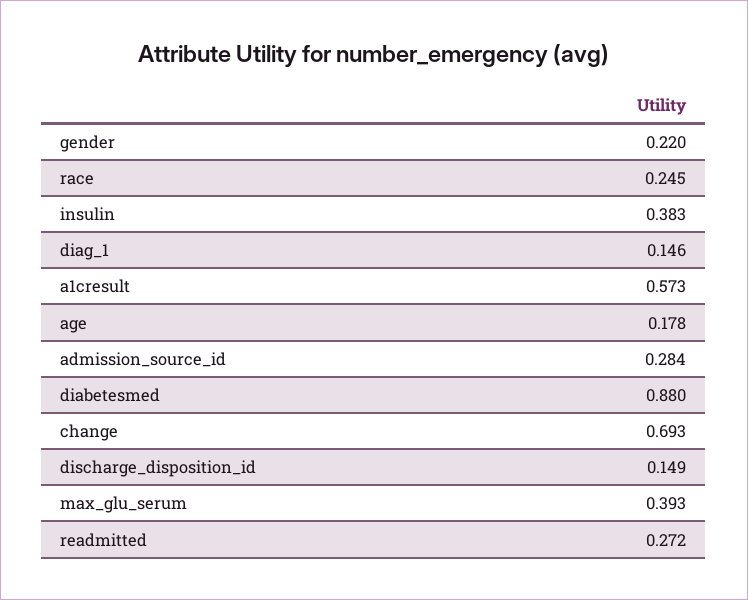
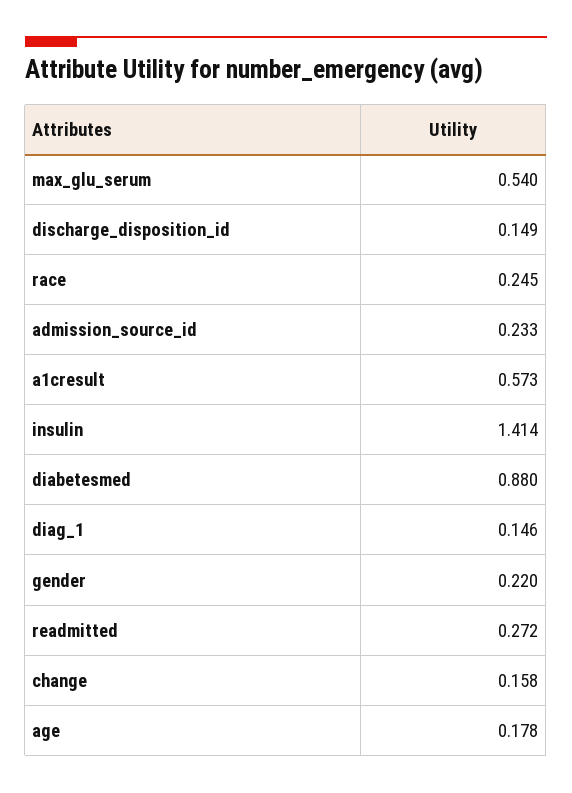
  {
    "gender": 0.22,
    "race": 0.245,
-   "insulin": 0.383,
+   "insulin": 1.414,
    "diag_1": 0.146,
    "a1cresult": 0.573,
    "age": 0.178,
-   "admission_source_id": 0.284,
+   "admission_source_id": 0.233,
    "diabetesmed": 0.88,
-   "change": 0.693,
+   "change": 0.158,
    "discharge_disposition_id": 0.149,
-   "max_glu_serum": 0.393,
+   "max_glu_serum": 0.54,
    "readmitted": 0.272
  }

